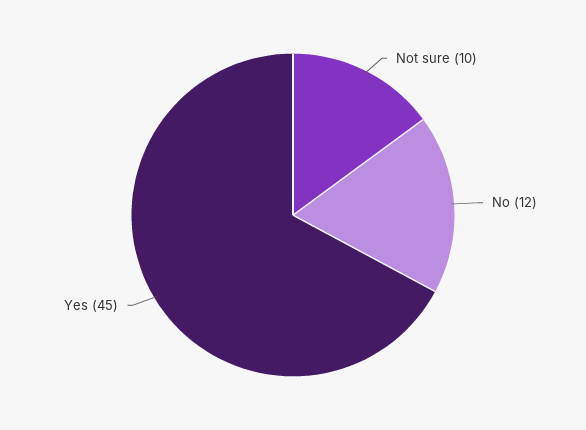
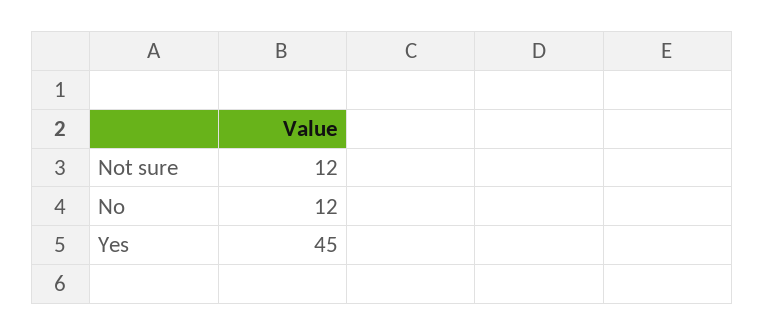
  {
-   "Not sure": 10,
+   "Not sure": 12,
    "No": 12,
    "Yes": 45
  }

